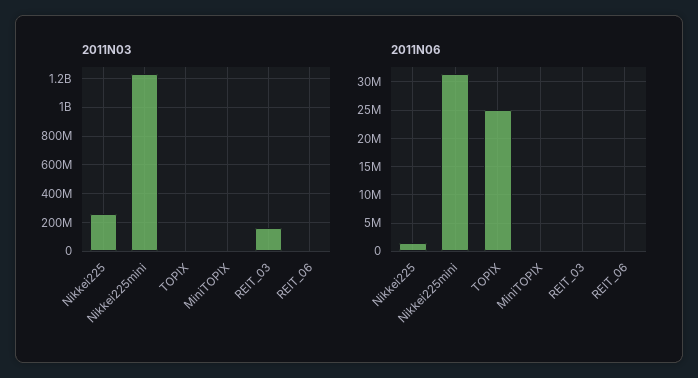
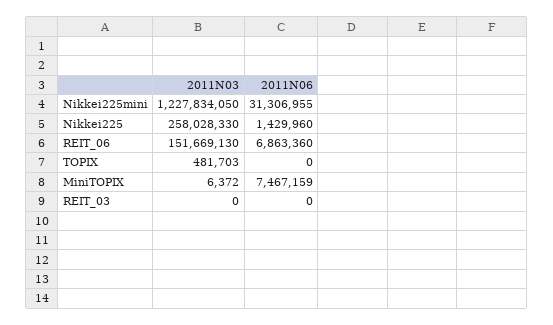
  {
    "2011N03": {
      "Nikkei225": 258028330,
      "Nikkei225mini": 1227834050,
      "TOPIX": 481703,
      "MiniTOPIX": 6372,
-     "REIT_03": 150000000,
+     "REIT_03": 0,
-     "REIT_06": 0
+     "REIT_06": 151669130
    },
    "2011N06": {
      "Nikkei225": 1429960,
      "Nikkei225mini": 31306955,
-     "TOPIX": 25000000,
+     "TOPIX": 0,
-     "MiniTOPIX": 0,
+     "MiniTOPIX": 7467159,
      "REIT_03": 0,
-     "REIT_06": 0
+     "REIT_06": 6863360
    }
  }

